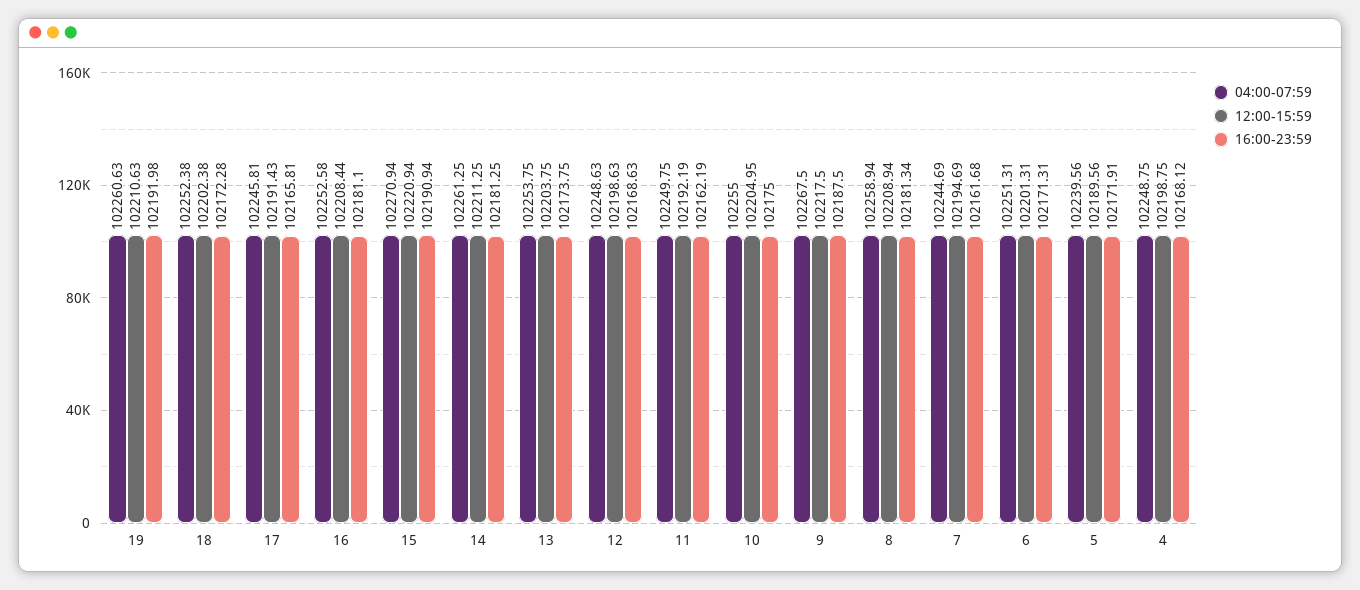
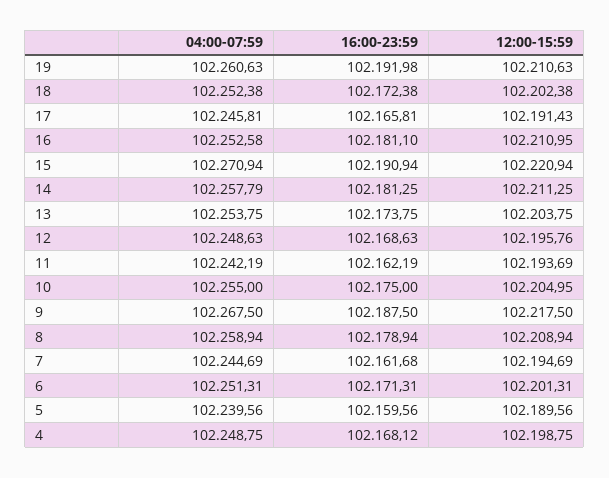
  {
    "04:00-07:59": {
      "19": 102260.63,
      "18": 102252.38,
      "17": 102245.81,
      "16": 102252.58,
      "15": 102270.94,
-     "14": 102261.25,
+     "14": 102257.79,
      "13": 102253.75,
      "12": 102248.63,
-     "11": 102249.75,
+     "11": 102242.19,
      "10": 102255,
      "9": 102267.5,
      "8": 102258.94,
      "7": 102244.69,
      "6": 102251.31,
      "5": 102239.56,
      "4": 102248.75
    },
    "12:00-15:59": {
      "19": 102210.63,
      "18": 102202.38,
      "17": 102191.43,
-     "16": 102208.44,
+     "16": 102210.95,
      "15": 102220.94,
      "14": 102211.25,
      "13": 102203.75,
-     "12": 102198.63,
+     "12": 102195.76,
-     "11": 102192.19,
+     "11": 102193.69,
      "10": 102204.95,
      "9": 102217.5,
      "8": 102208.94,
      "7": 102194.69,
      "6": 102201.31,
      "5": 102189.56,
      "4": 102198.75
    },
    "16:00-23:59": {
      "19": 102191.98,
-     "18": 102172.28,
+     "18": 102172.38,
      "17": 102165.81,
      "16": 102181.1,
      "15": 102190.94,
      "14": 102181.25,
      "13": 102173.75,
      "12": 102168.63,
      "11": 102162.19,
      "10": 102175,
      "9": 102187.5,
-     "8": 102181.34,
+     "8": 102178.94,
      "7": 102161.68,
      "6": 102171.31,
-     "5": 102171.91,
+     "5": 102159.56,
      "4": 102168.12
    }
  }

